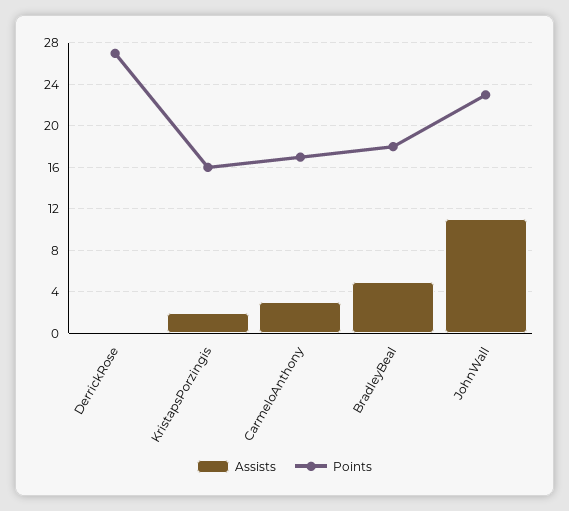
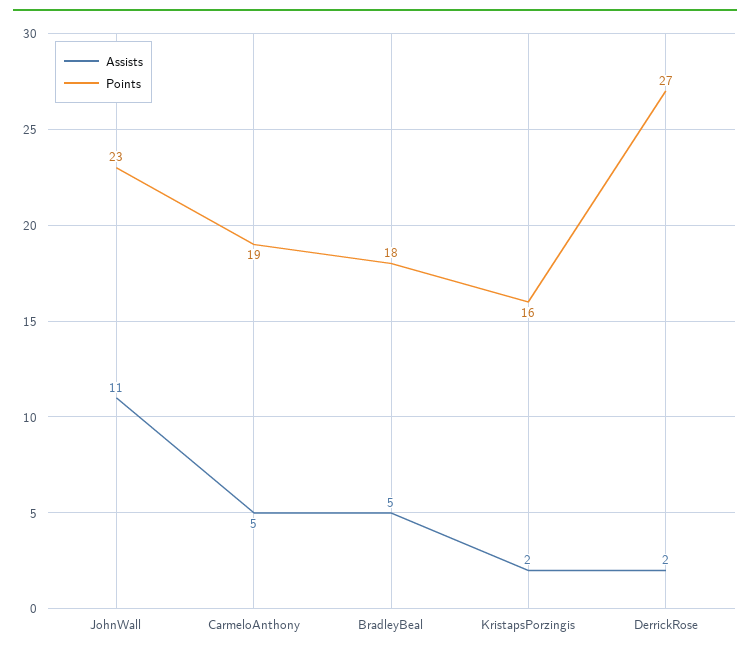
  {
    "Assists": {
-     "DerrickRose": 0,
+     "DerrickRose": 2,
      "KristapsPorzingis": 2,
-     "CarmeloAnthony": 3,
+     "CarmeloAnthony": 5,
      "BradleyBeal": 5,
      "JohnWall": 11
    },
    "Points": {
      "DerrickRose": 27,
      "KristapsPorzingis": 16,
-     "CarmeloAnthony": 17,
+     "CarmeloAnthony": 19,
      "BradleyBeal": 18,
      "JohnWall": 23
    }
  }

